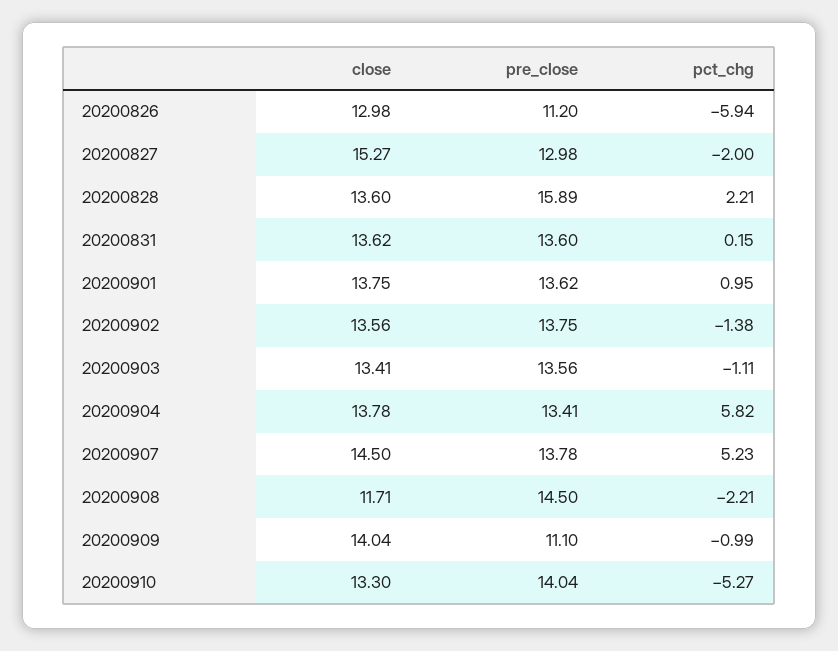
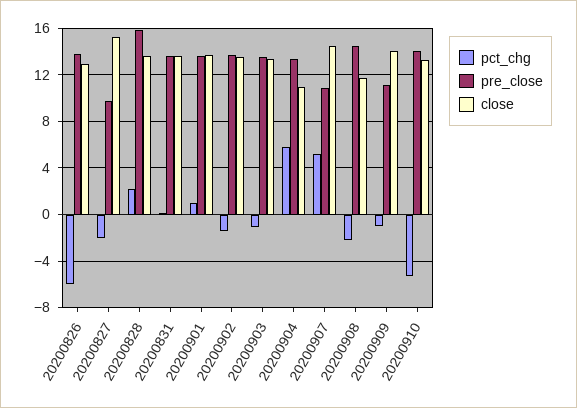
  {
    "close": {
      "20200826": 12.98,
      "20200827": 15.27,
      "20200828": 13.6,
      "20200831": 13.62,
      "20200901": 13.75,
      "20200902": 13.56,
      "20200903": 13.41,
-     "20200904": 13.78,
+     "20200904": 11,
      "20200907": 14.5,
      "20200908": 11.71,
      "20200909": 14.04,
      "20200910": 13.3
    },
    "pre_close": {
-     "20200826": 11.2,
+     "20200826": 14,
-     "20200827": 12.98,
+     "20200827": 10,
      "20200828": 15.89,
      "20200831": 13.6,
      "20200901": 13.62,
      "20200902": 13.75,
      "20200903": 13.56,
      "20200904": 13.41,
-     "20200907": 13.78,
+     "20200907": 11,
      "20200908": 14.5,
      "20200909": 11.1,
      "20200910": 14.04
    },
    "pct_chg": {
      "20200826": -5.94,
      "20200827": -2,
      "20200828": 2.21,
      "20200831": 0.15,
      "20200901": 0.95,
      "20200902": -1.38,
      "20200903": -1.11,
      "20200904": 5.82,
      "20200907": 5.23,
      "20200908": -2.21,
      "20200909": -0.99,
      "20200910": -5.27
    }
  }

